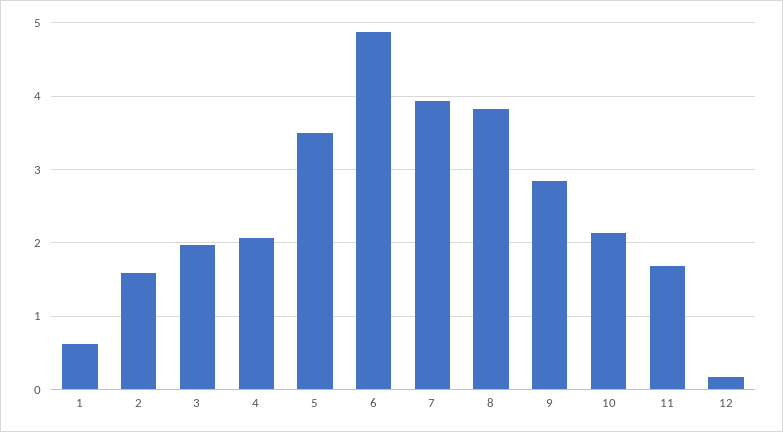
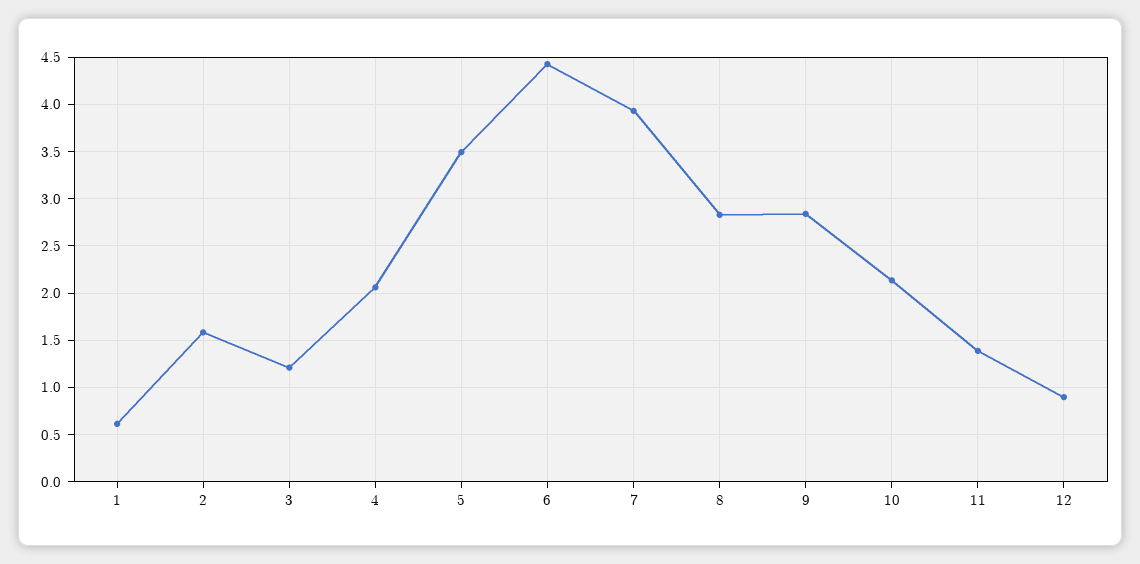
  {
    "1": 0.6,
    "2": 1.6,
-   "3": 2,
+   "3": 1.2,
    "4": 2.1,
    "5": 3.5,
-   "6": 4.9,
+   "6": 4.4,
    "7": 3.9,
-   "8": 3.8,
+   "8": 2.8,
    "9": 2.8,
    "10": 2.1,
-   "11": 1.7,
+   "11": 1.4,
-   "12": 0.2
+   "12": 0.9
  }

